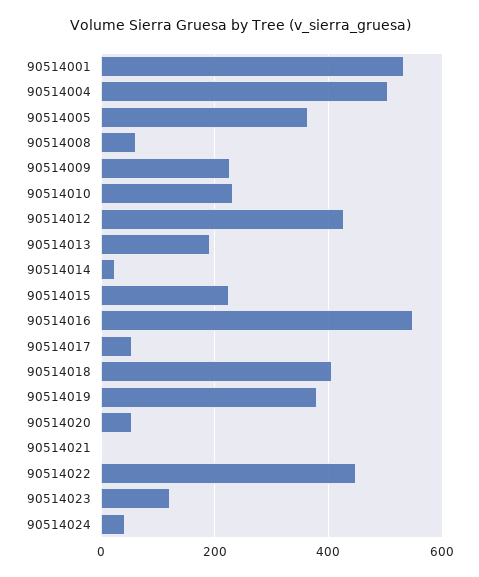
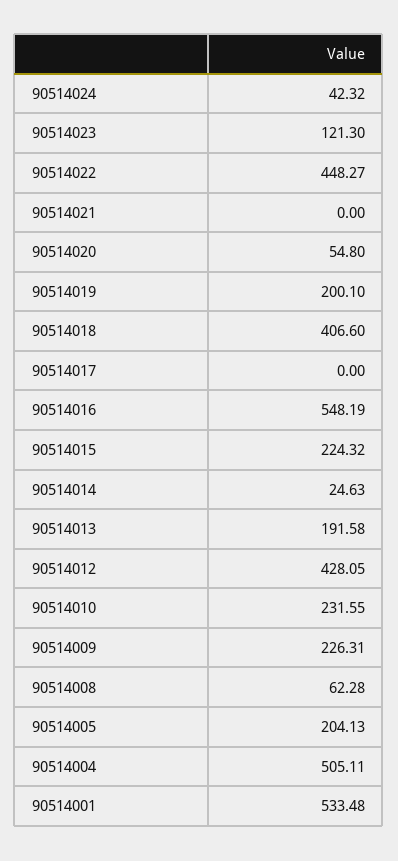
  {
    "90514001": 533.48,
    "90514004": 505.11,
-   "90514005": 360,
+   "90514005": 204.13,
    "90514008": 62.28,
    "90514009": 226.31,
    "90514010": 231.55,
    "90514012": 428.05,
    "90514013": 191.58,
    "90514014": 24.63,
    "90514015": 224.32,
    "90514016": 548.19,
-   "90514017": 60,
+   "90514017": 0,
    "90514018": 406.6,
-   "90514019": 380,
+   "90514019": 200.1,
    "90514020": 54.8,
    "90514021": 0,
    "90514022": 448.27,
    "90514023": 121.3,
    "90514024": 42.32
  }

